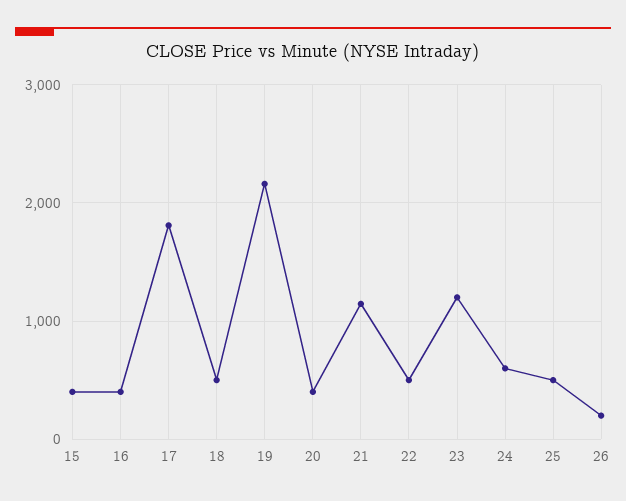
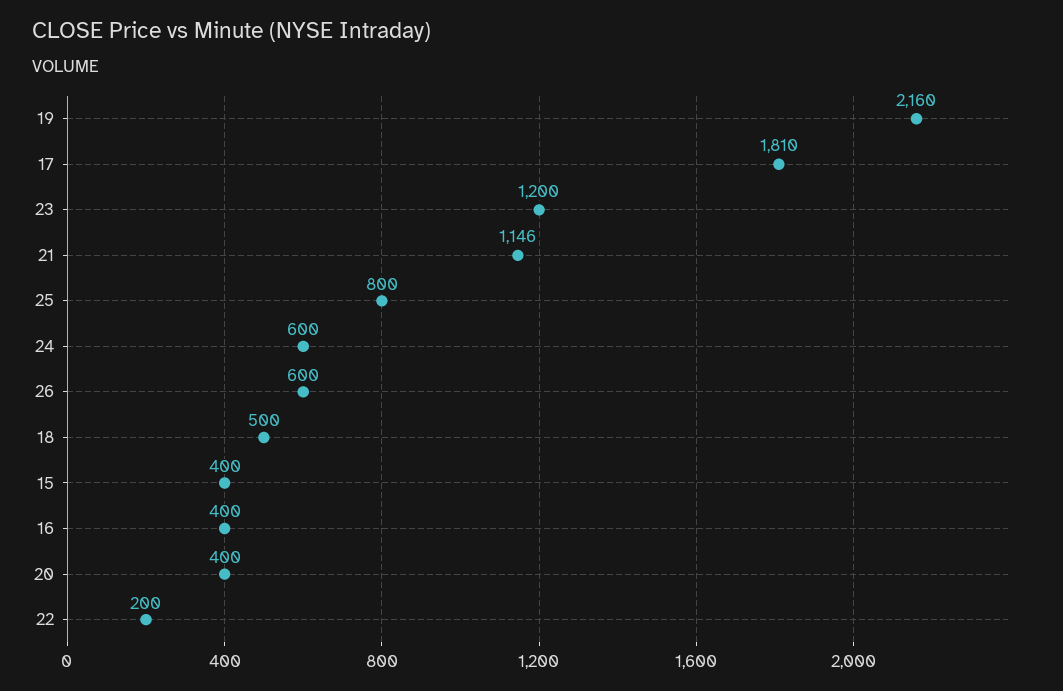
  {
    "15": 400,
    "16": 400,
    "17": 1810,
    "18": 500,
    "19": 2160,
    "20": 400,
    "21": 1146,
-   "22": 500,
+   "22": 200,
    "23": 1200,
    "24": 600,
-   "25": 500,
+   "25": 800,
-   "26": 200
+   "26": 600
  }

